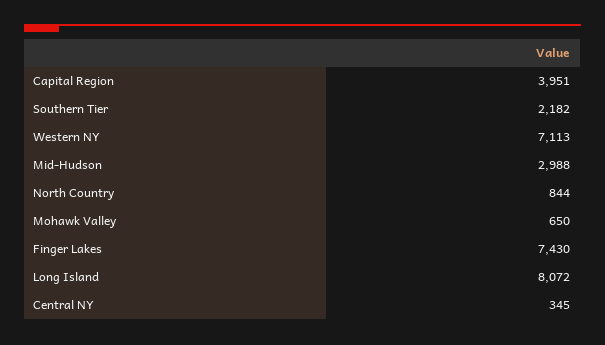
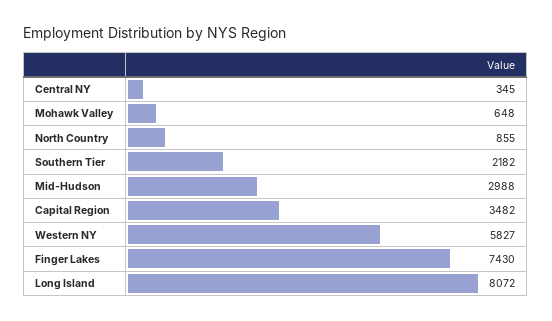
  {
-   "Capital Region": 3951,
+   "Capital Region": 3482,
    "Southern Tier": 2182,
-   "Western NY": 7113,
+   "Western NY": 5827,
    "Mid-Hudson": 2988,
-   "North Country": 844,
+   "North Country": 855,
-   "Mohawk Valley": 650,
+   "Mohawk Valley": 648,
    "Finger Lakes": 7430,
    "Long Island": 8072,
    "Central NY": 345
  }

